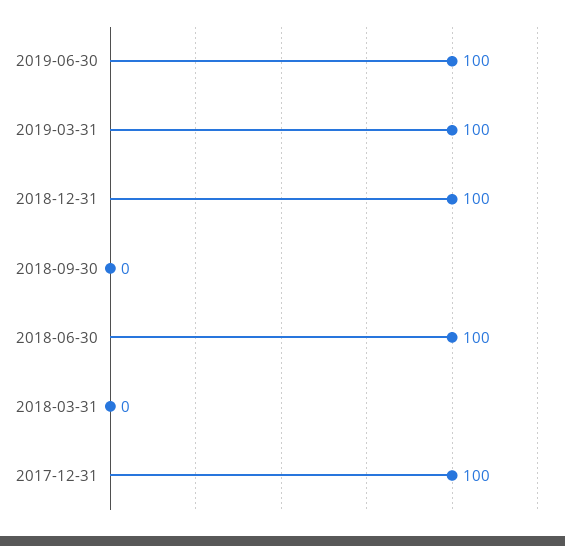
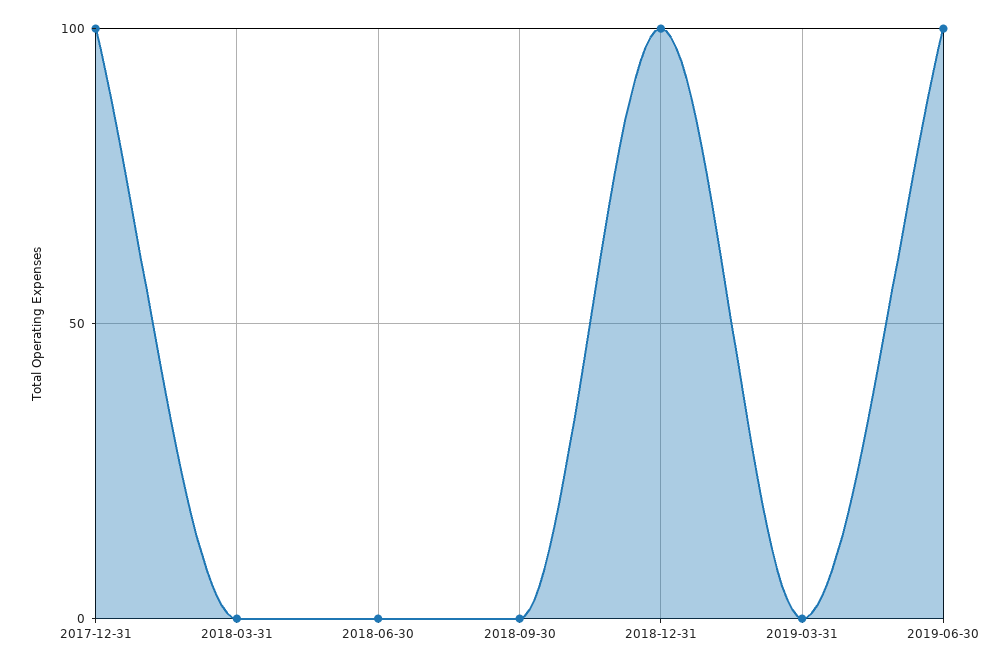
  {
    "2019-06-30": 100,
-   "2019-03-31": 100,
+   "2019-03-31": 0,
    "2018-12-31": 100,
    "2018-09-30": 0,
-   "2018-06-30": 100,
+   "2018-06-30": 0,
    "2018-03-31": 0,
    "2017-12-31": 100
  }

